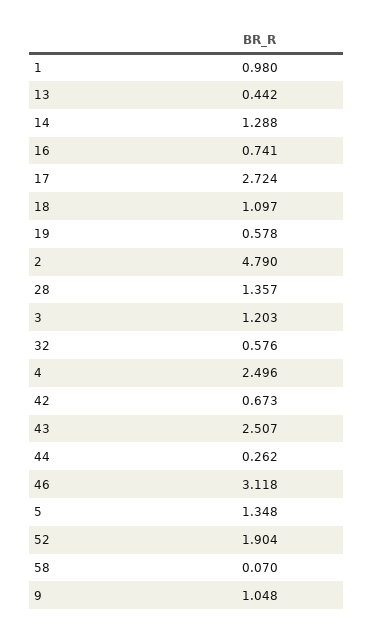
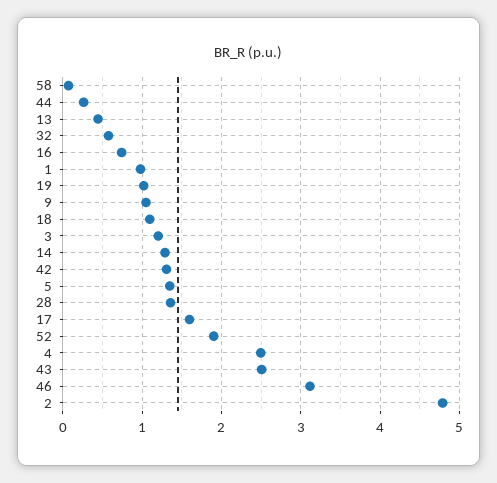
  {
    "1": 0.98,
    "13": 0.442,
    "14": 1.288,
    "16": 0.741,
-   "17": 2.724,
+   "17": 1.6,
    "18": 1.097,
-   "19": 0.578,
+   "19": 1,
    "2": 4.79,
    "28": 1.357,
    "3": 1.203,
    "32": 0.576,
    "4": 2.496,
-   "42": 0.673,
+   "42": 1.3,
    "43": 2.507,
    "44": 0.262,
    "46": 3.118,
    "5": 1.348,
    "52": 1.904,
    "58": 0.07,
    "9": 1.048
  }

